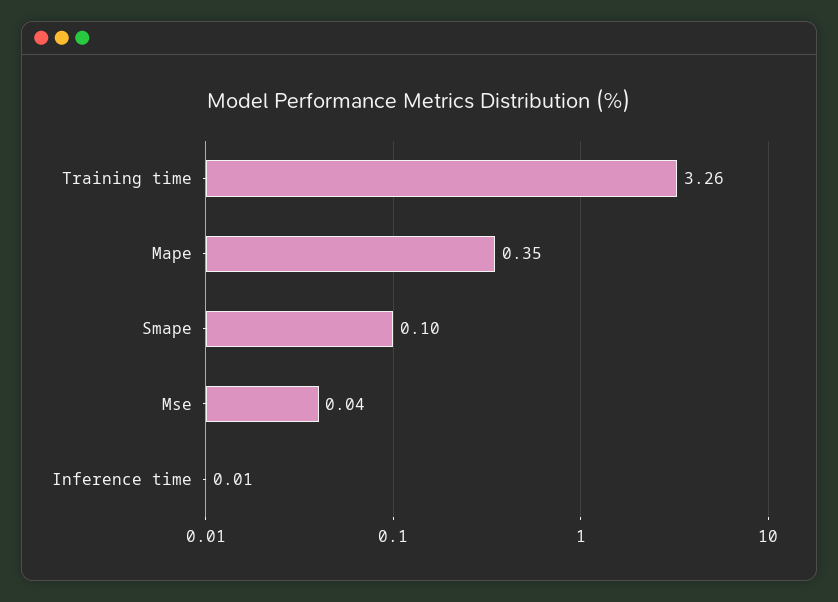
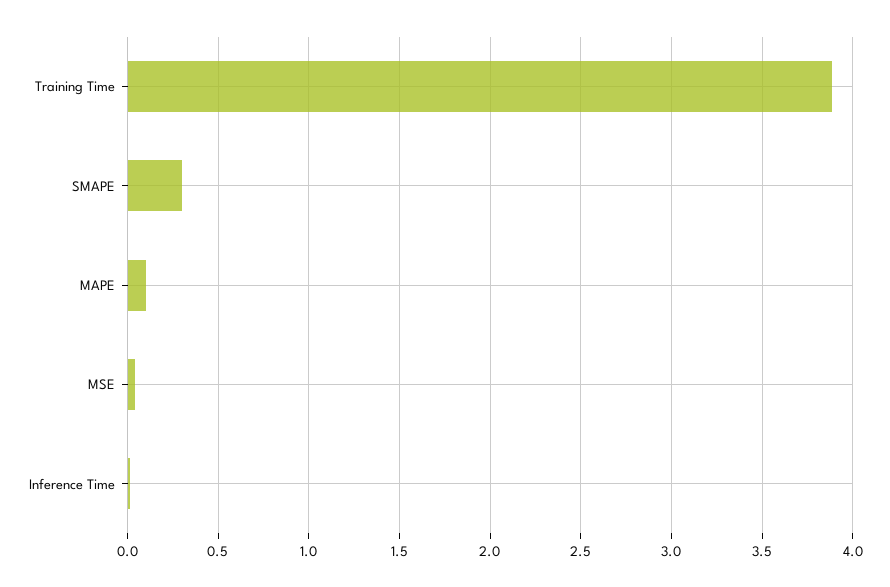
  {
-   "Training time": 3.26,
+   "Training time": 3.9,
-   "Mape": 0.35,
+   "Mape": 0.1,
-   "Smape": 0.1,
+   "Smape": 0.3,
    "Mse": 0.04,
    "Inference time": 0.01
  }

